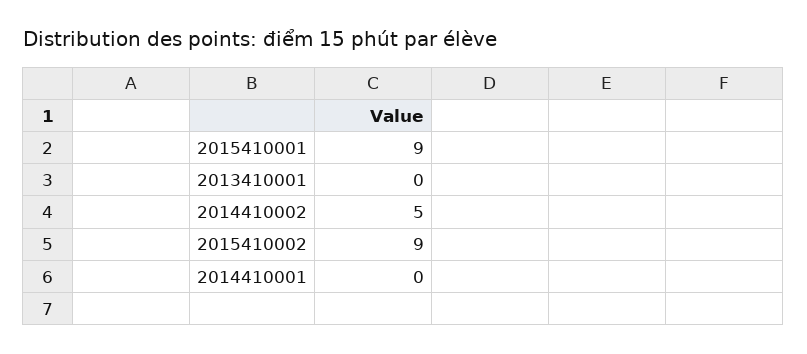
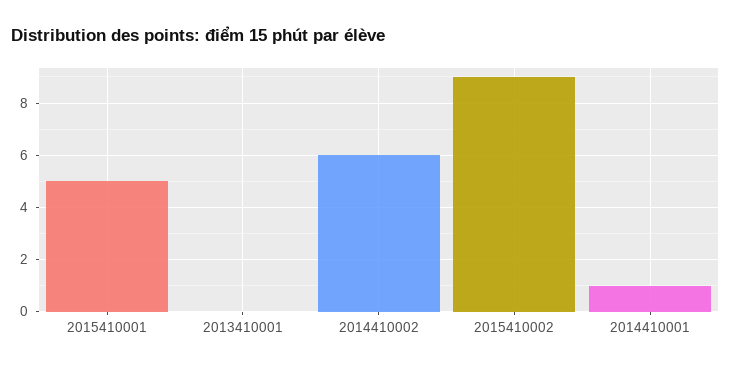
  {
-   "2015410001": 9,
+   "2015410001": 5,
    "2013410001": 0,
-   "2014410002": 5,
+   "2014410002": 6,
    "2015410002": 9,
-   "2014410001": 0
+   "2014410001": 1
  }

